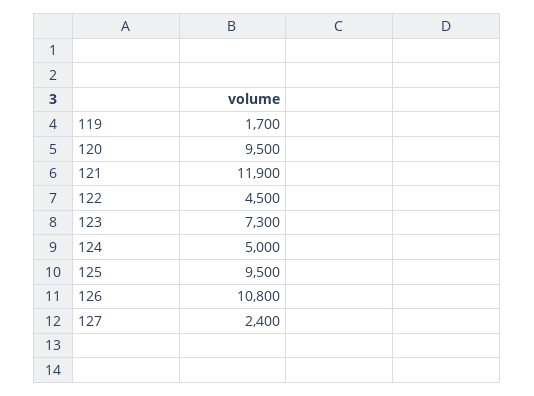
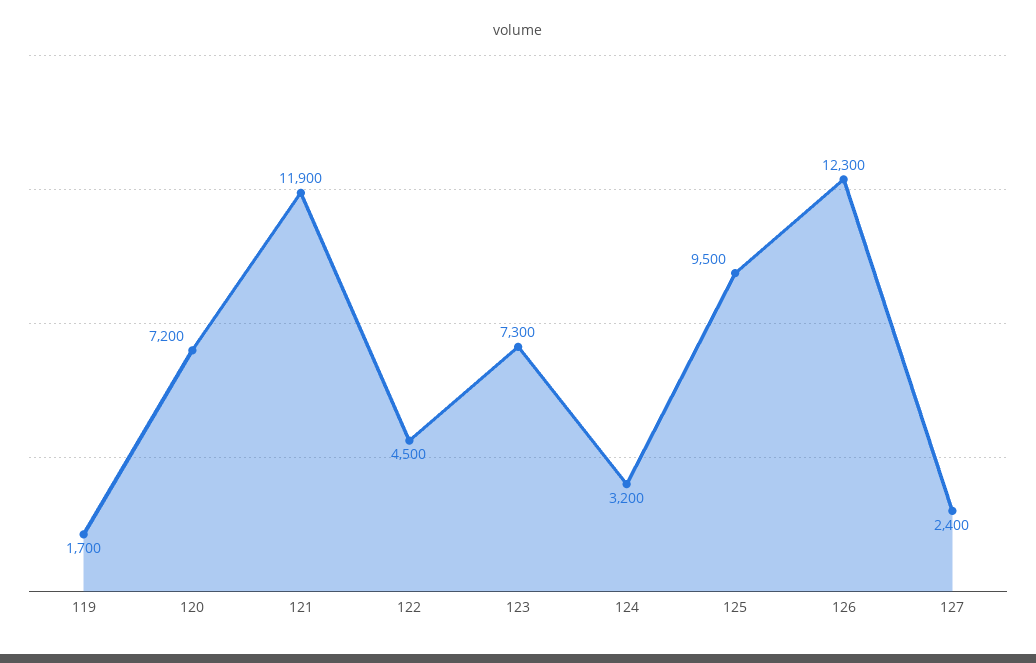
  {
    "119": 1700,
-   "120": 9500,
+   "120": 7200,
    "121": 11900,
    "122": 4500,
    "123": 7300,
-   "124": 5000,
+   "124": 3200,
    "125": 9500,
-   "126": 10800,
+   "126": 12300,
    "127": 2400
  }

